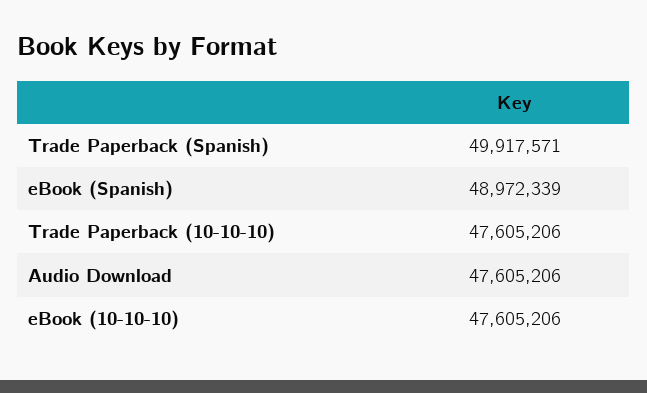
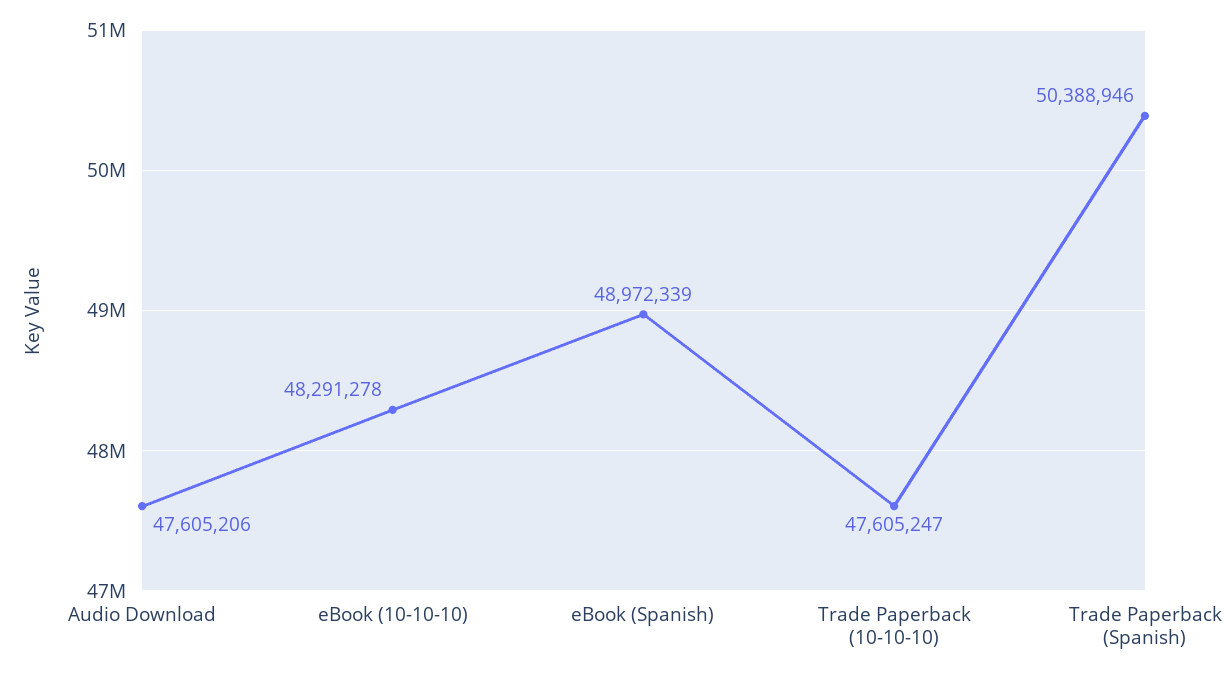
  {
-   "Trade Paperback (Spanish)": 49917571,
+   "Trade Paperback (Spanish)": 50388946,
    "eBook (Spanish)": 48972339,
-   "Trade Paperback (10-10-10)": 47605206,
+   "Trade Paperback (10-10-10)": 47605247,
    "Audio Download": 47605206,
-   "eBook (10-10-10)": 47605206
+   "eBook (10-10-10)": 48291278
  }

